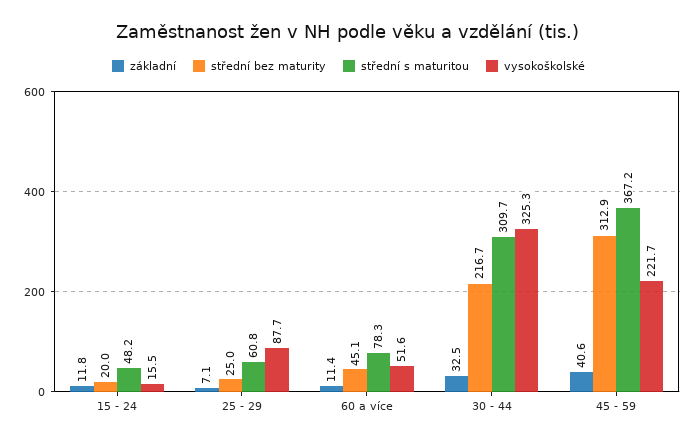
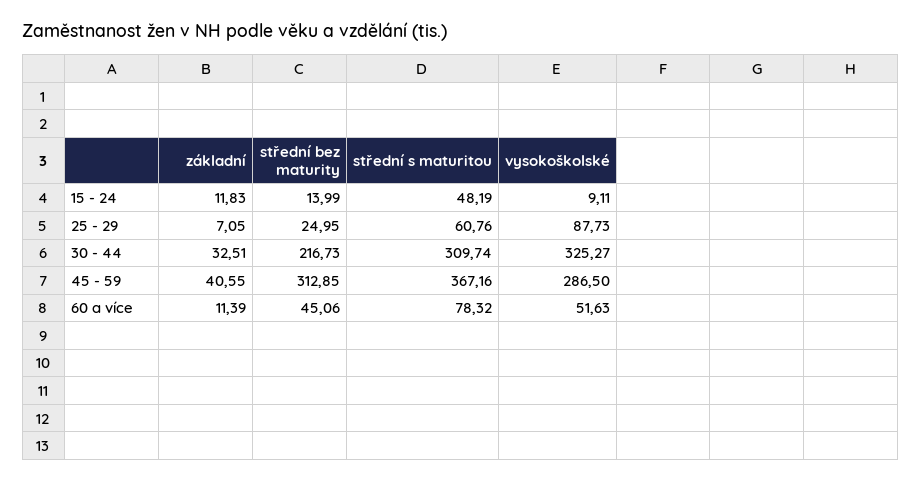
  {
    "základní": {
      "15 - 24": 11.83,
      "25 - 29": 7.05,
      "60 a více": 11.39,
      "30 - 44": 32.51,
      "45 - 59": 40.55
    },
    "střední bez maturity": {
-     "15 - 24": 20,
+     "15 - 24": 13.99,
      "25 - 29": 24.95,
      "60 a více": 45.06,
      "30 - 44": 216.73,
      "45 - 59": 312.85
    },
    "střední s maturitou": {
      "15 - 24": 48.19,
      "25 - 29": 60.76,
      "60 a více": 78.32,
      "30 - 44": 309.74,
      "45 - 59": 367.16
    },
    "vysokoškolské": {
-     "15 - 24": 15.5,
+     "15 - 24": 9.11,
      "25 - 29": 87.73,
      "60 a více": 51.63,
      "30 - 44": 325.27,
-     "45 - 59": 221.7
+     "45 - 59": 286.5
    }
  }

